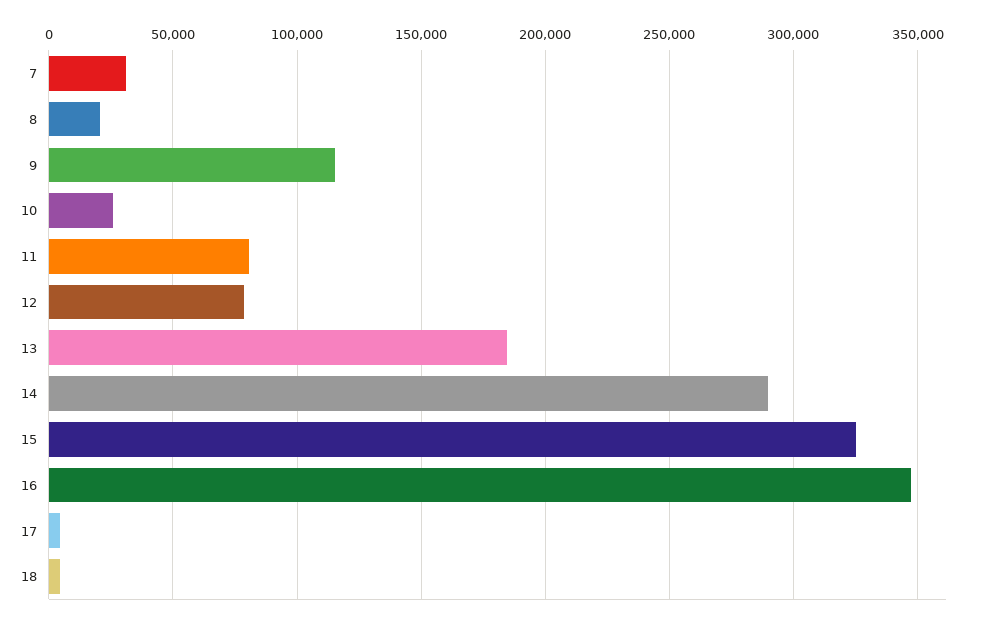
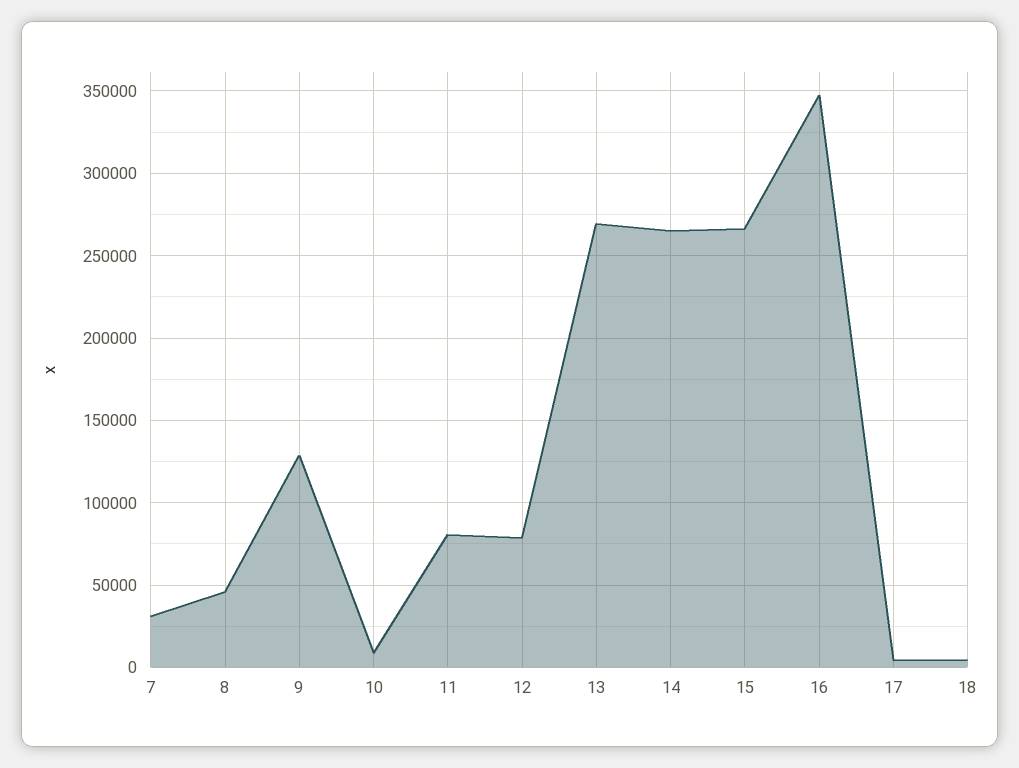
  {
    "7": 30000,
-   "8": 20000,
+   "8": 45000,
-   "9": 115000,
+   "9": 130000,
-   "10": 25000,
+   "10": 10000,
    "11": 80000,
    "12": 80000,
-   "13": 185000,
+   "13": 270000,
-   "14": 290000,
+   "14": 265000,
-   "15": 325000,
+   "15": 265000,
    "16": 345000,
    "17": 5000,
    "18": 5000
  }

